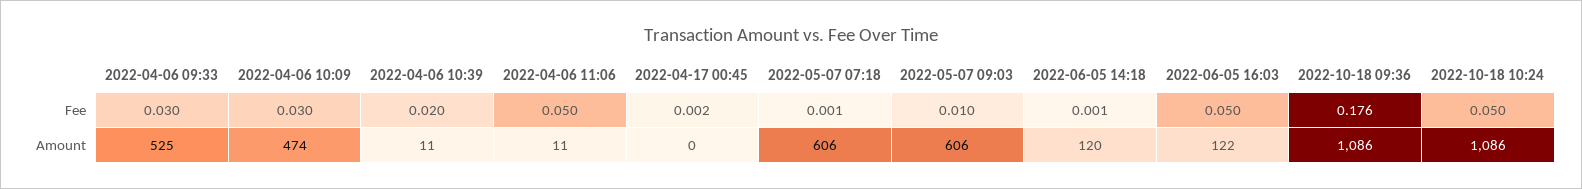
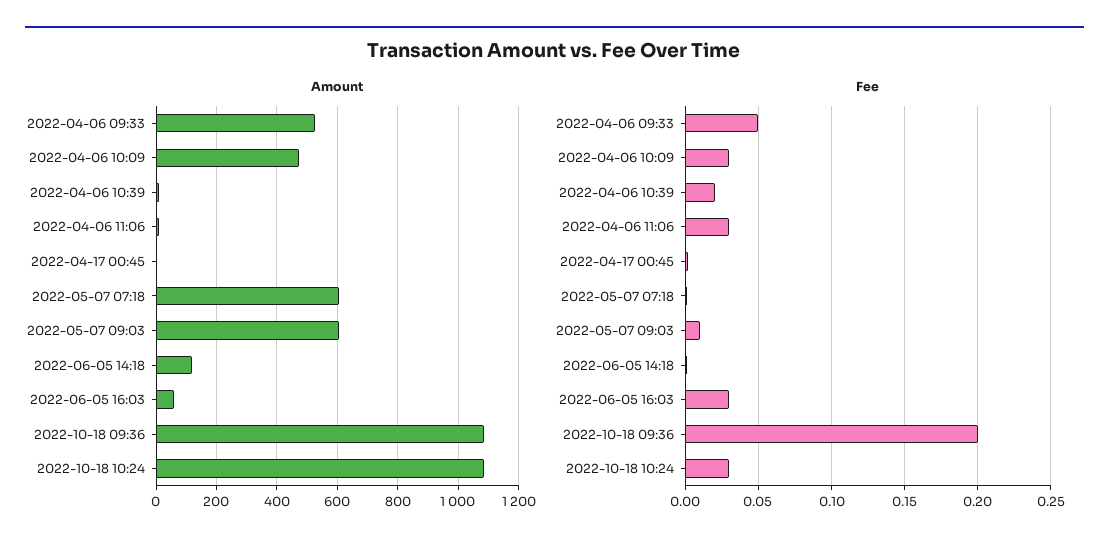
  {
    "Fee": {
-     "2022-04-06 09:33": 0.03,
+     "2022-04-06 09:33": 0.05,
      "2022-04-06 10:09": 0.03,
      "2022-04-06 10:39": 0.02,
-     "2022-04-06 11:06": 0.05,
+     "2022-04-06 11:06": 0.03,
      "2022-04-17 00:45": 0.002,
      "2022-05-07 07:18": 0.001,
      "2022-05-07 09:03": 0.01,
      "2022-06-05 14:18": 0.001,
-     "2022-06-05 16:03": 0.05,
+     "2022-06-05 16:03": 0.03,
-     "2022-10-18 09:36": 0.176,
+     "2022-10-18 09:36": 0.2,
-     "2022-10-18 10:24": 0.05
+     "2022-10-18 10:24": 0.03
    },
    "Amount": {
      "2022-04-06 09:33": 525,
      "2022-04-06 10:09": 474,
      "2022-04-06 10:39": 11,
      "2022-04-06 11:06": 11,
      "2022-04-17 00:45": 0,
      "2022-05-07 07:18": 606,
      "2022-05-07 09:03": 606,
      "2022-06-05 14:18": 120,
-     "2022-06-05 16:03": 122,
+     "2022-06-05 16:03": 60,
      "2022-10-18 09:36": 1086,
      "2022-10-18 10:24": 1086
    }
  }

